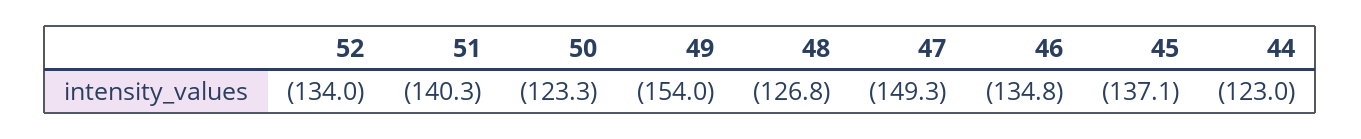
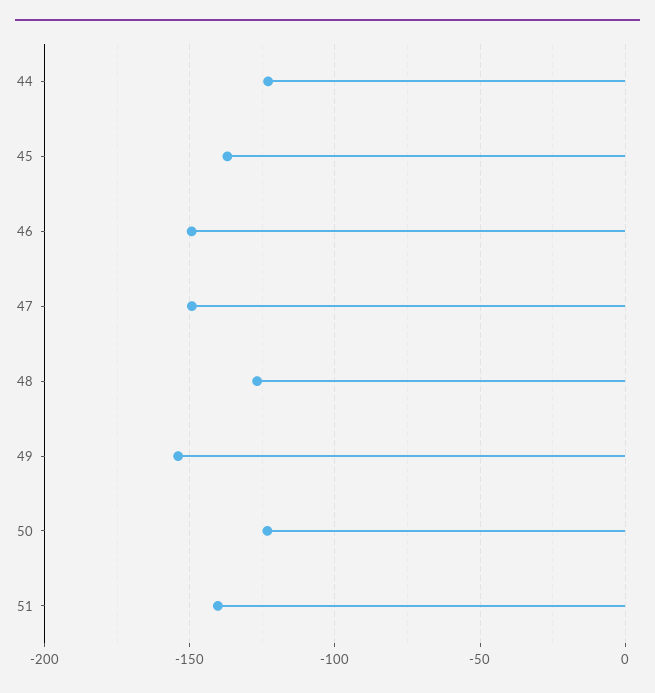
  {
-   "52": -134,
    "51": -140.3,
    "50": -123.3,
    "49": -154,
    "48": -126.8,
    "47": -149.3,
-   "46": -134.8,
+   "46": -150,
    "45": -137.1,
    "44": -123
  }

